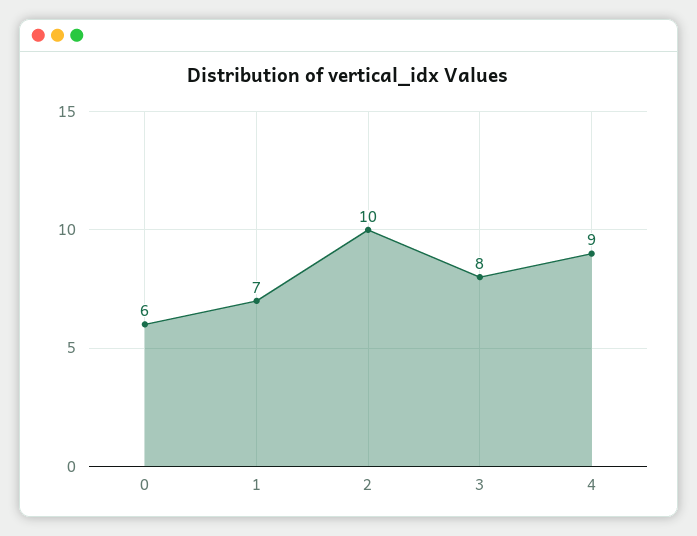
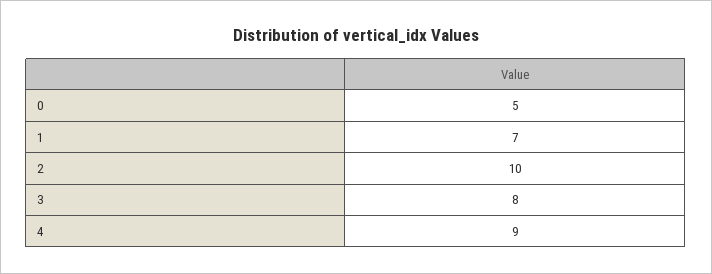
  {
-   "0": 6,
+   "0": 5,
    "1": 7,
    "2": 10,
    "3": 8,
    "4": 9
  }

